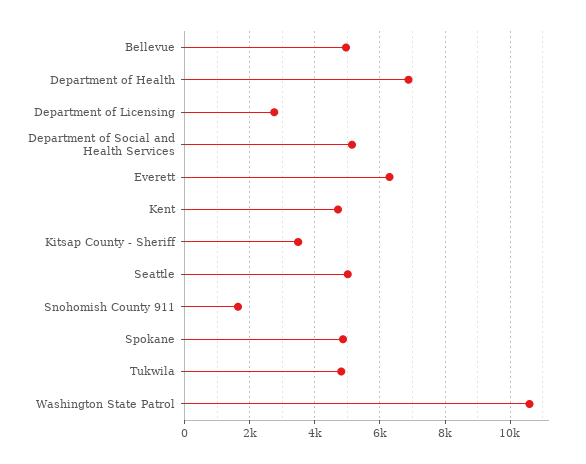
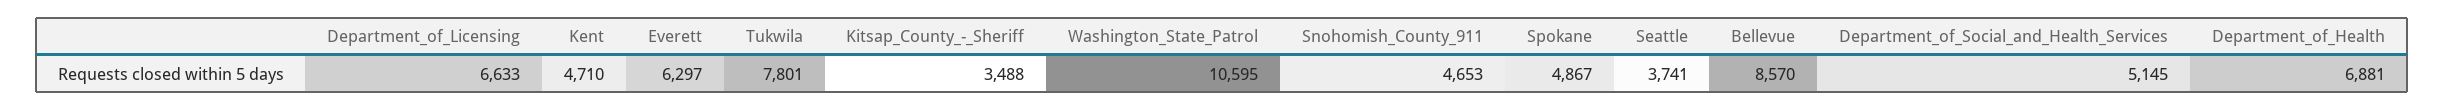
  {
-   "Bellevue": 5000,
+   "Bellevue": 8570,
    "Department of Health": 6881,
-   "Department of Licensing": 2800,
+   "Department of Licensing": 6633,
    "Department of Social and Health Services": 5145,
    "Everett": 6297,
    "Kent": 4710,
    "Kitsap County - Sheriff": 3488,
-   "Seattle": 5000,
+   "Seattle": 3741,
-   "Snohomish County 911": 1600,
+   "Snohomish County 911": 4653,
    "Spokane": 4867,
-   "Tukwila": 4800,
+   "Tukwila": 7801,
    "Washington State Patrol": 10595
  }

